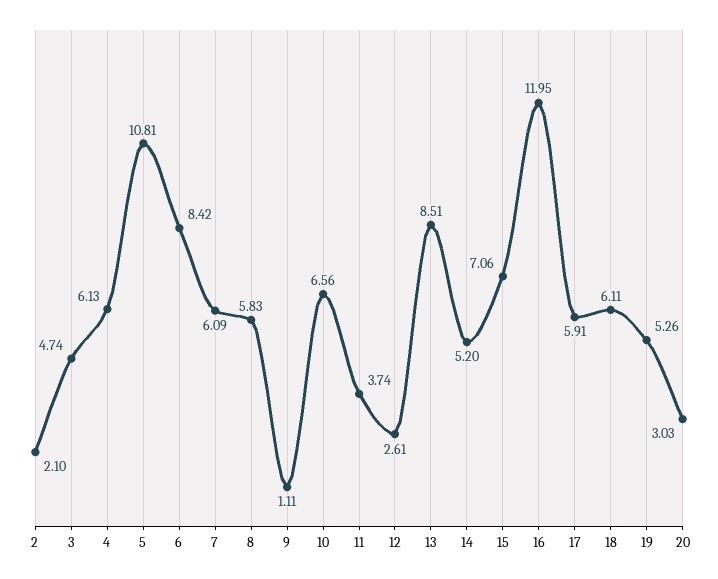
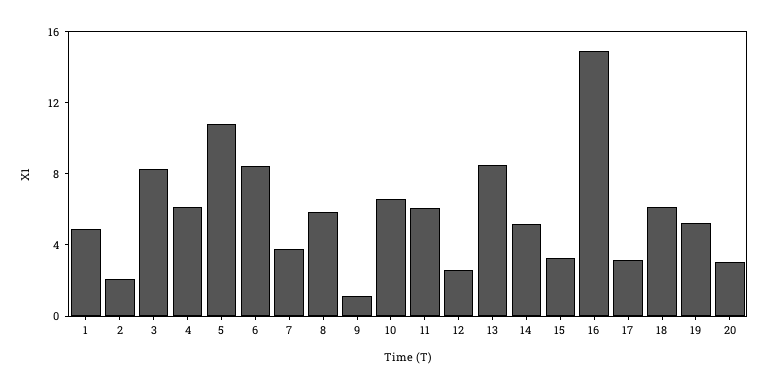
  {
    "2": 2.1,
-   "3": 4.74,
+   "3": 8,
    "4": 6.13,
    "5": 10.81,
    "6": 8.42,
-   "7": 6.09,
+   "7": 4,
    "8": 5.83,
    "9": 1.11,
    "10": 6.56,
-   "11": 3.74,
+   "11": 6,
    "12": 2.61,
    "13": 8.51,
    "14": 5.2,
-   "15": 7.06,
+   "15": 3,
-   "16": 11.95,
+   "16": 15,
-   "17": 5.91,
+   "17": 3,
    "18": 6.11,
    "19": 5.26,
-   "20": 3.03
+   "20": 3.03,
+   "1": 5
  }

